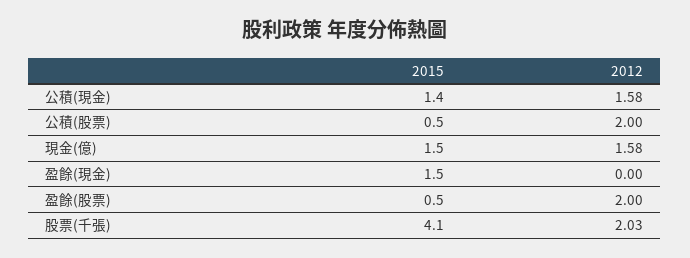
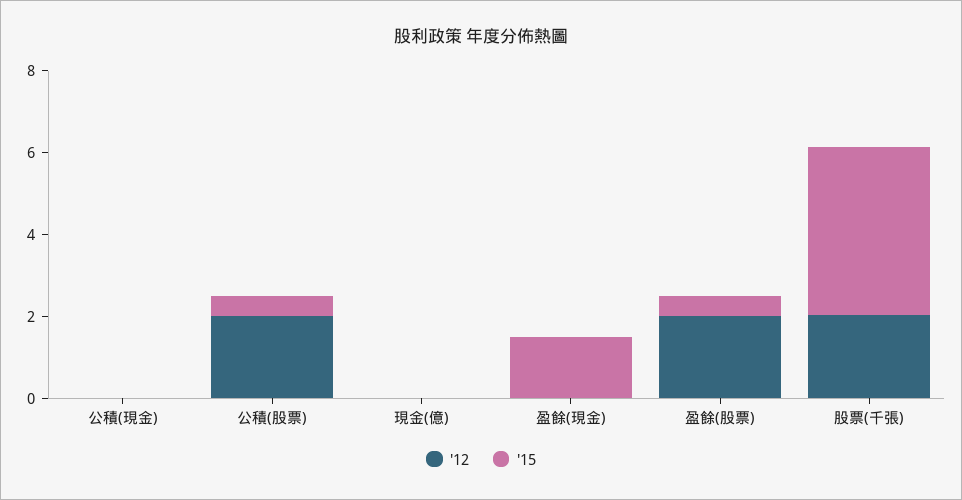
  {
    "2015": {
-     "公積(現金)": 1.4,
+     "公積(現金)": 0,
      "公積(股票)": 0.5,
-     "現金(億)": 1.5,
+     "現金(億)": 0,
      "盈餘(現金)": 1.5,
      "盈餘(股票)": 0.5,
      "股票(千張)": 4.1
    },
    "2012": {
-     "公積(現金)": 1.58,
+     "公積(現金)": 0,
      "公積(股票)": 2,
-     "現金(億)": 1.58,
+     "現金(億)": 0,
      "盈餘(現金)": 0,
      "盈餘(股票)": 2,
      "股票(千張)": 2.03
    }
  }

